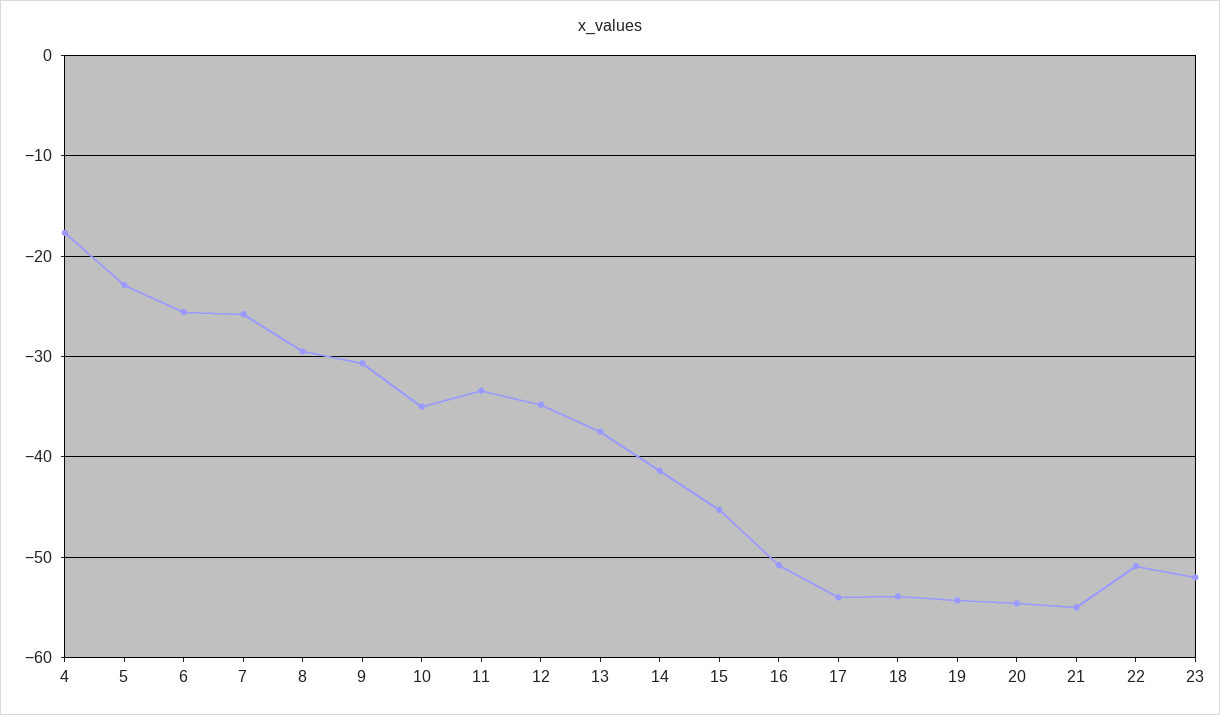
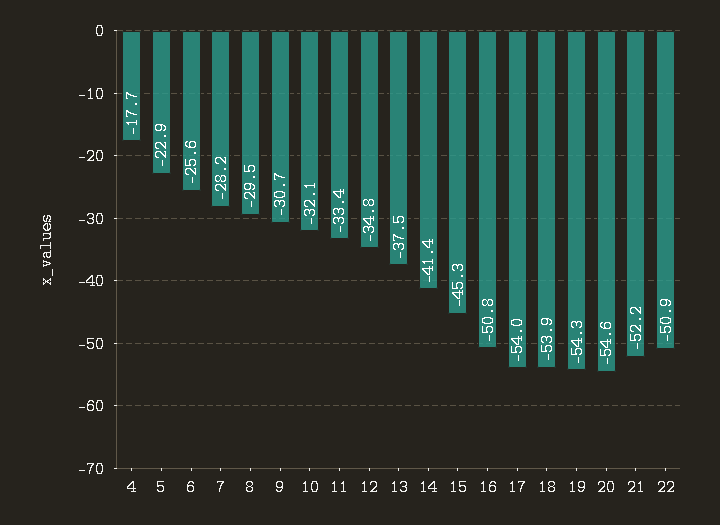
  {
    "4": -17.7,
    "5": -22.9,
    "6": -25.6,
-   "7": -26,
+   "7": -28.2,
    "8": -29.5,
    "9": -30.7,
-   "10": -35,
+   "10": -32.1,
    "11": -33.4,
    "12": -34.8,
    "13": -37.5,
    "14": -41.4,
    "15": -45.3,
    "16": -50.8,
    "17": -54,
    "18": -53.9,
    "19": -54.3,
    "20": -54.6,
-   "21": -55,
+   "21": -52.2,
-   "22": -50.9,
+   "22": -50.9
-   "23": -52
  }

